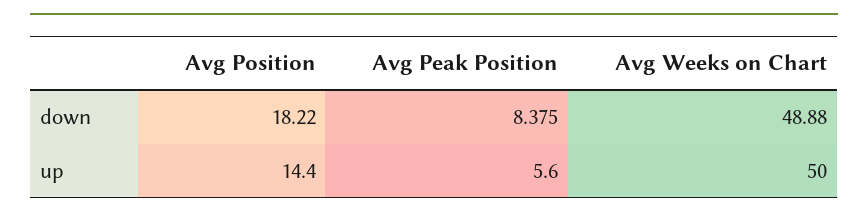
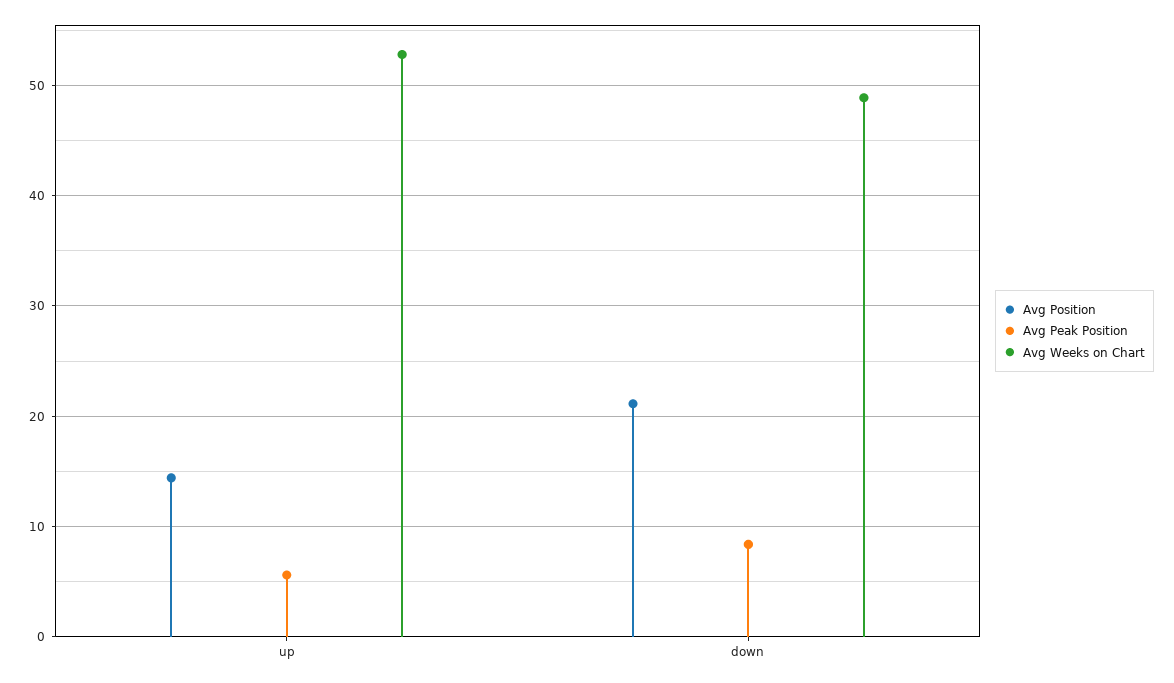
  {
    "Avg Position": {
-     "down": 18.22,
+     "down": 21,
      "up": 14.4
    },
    "Avg Peak Position": {
      "down": 8.375,
      "up": 5.6
    },
    "Avg Weeks on Chart": {
      "down": 48.88,
-     "up": 50
+     "up": 53
    }
  }

